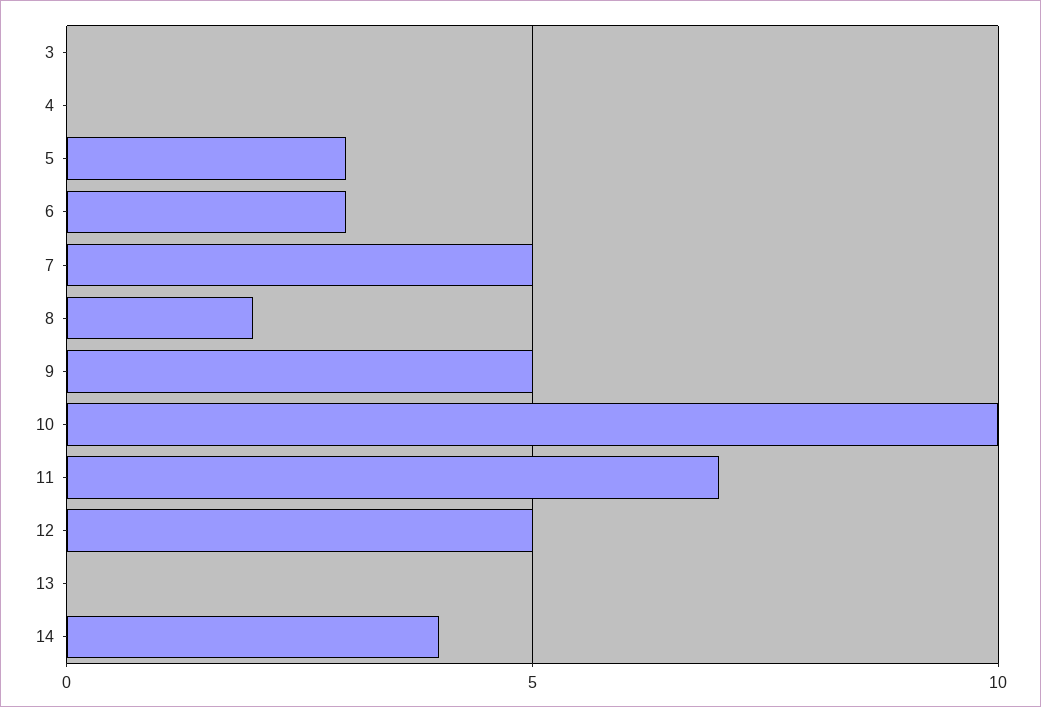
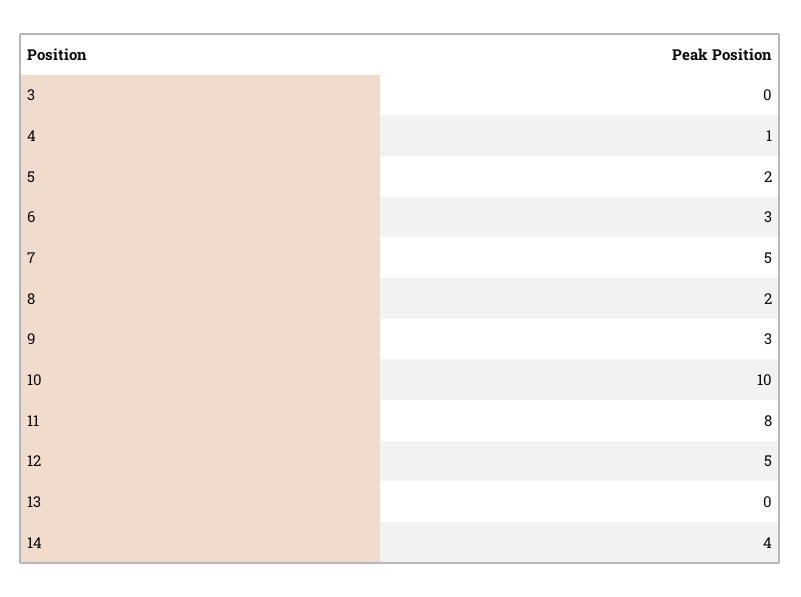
  {
    "3": 0,
-   "4": 0,
+   "4": 1,
-   "5": 3,
+   "5": 2,
    "6": 3,
    "7": 5,
    "8": 2,
-   "9": 5,
+   "9": 3,
    "10": 10,
-   "11": 7,
+   "11": 8,
    "12": 5,
    "13": 0,
    "14": 4
  }

